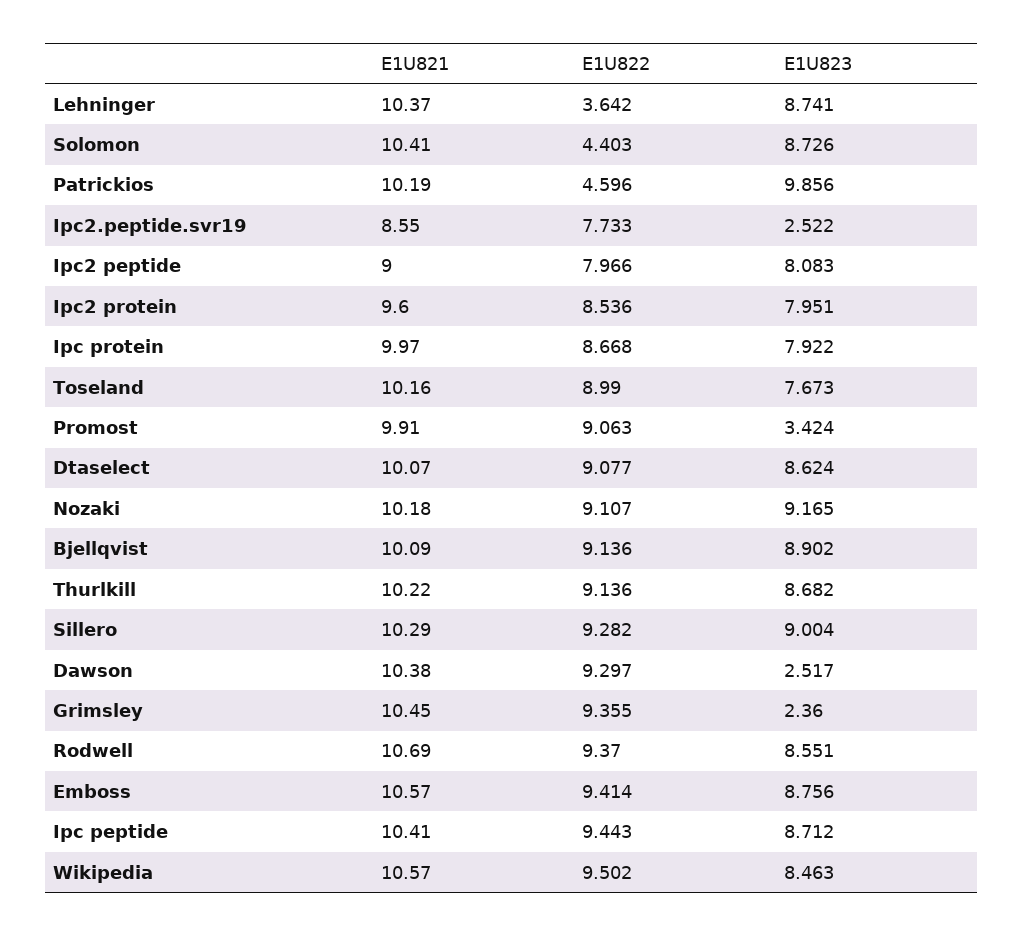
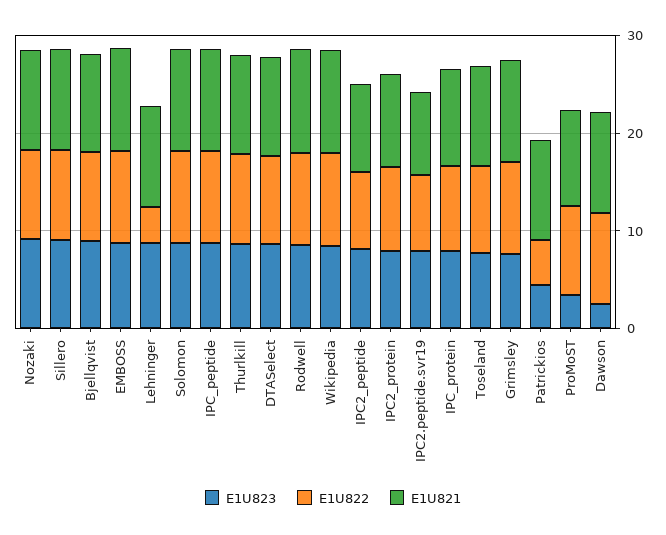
  {
    "E1U821": {
      "Lehninger": 10.37,
      "Solomon": 10.41,
      "Patrickios": 10.19,
      "Ipc2.peptide.svr19": 8.55,
      "Ipc2 peptide": 9,
      "Ipc2 protein": 9.6,
      "Ipc protein": 9.97,
      "Toseland": 10.16,
      "Promost": 9.91,
      "Dtaselect": 10.07,
      "Nozaki": 10.18,
      "Bjellqvist": 10.09,
      "Thurlkill": 10.22,
      "Sillero": 10.29,
      "Dawson": 10.38,
      "Grimsley": 10.45,
      "Rodwell": 10.69,
      "Emboss": 10.57,
      "Ipc peptide": 10.41,
      "Wikipedia": 10.57
    },
    "E1U822": {
      "Lehninger": 3.642,
-     "Solomon": 4.403,
+     "Solomon": 10,
      "Patrickios": 4.596,
      "Ipc2.peptide.svr19": 7.733,
      "Ipc2 peptide": 7.966,
      "Ipc2 protein": 8.536,
      "Ipc protein": 8.668,
      "Toseland": 8.99,
      "Promost": 9.063,
      "Dtaselect": 9.077,
      "Nozaki": 9.107,
      "Bjellqvist": 9.136,
      "Thurlkill": 9.136,
      "Sillero": 9.282,
      "Dawson": 9.297,
      "Grimsley": 9.355,
      "Rodwell": 9.37,
      "Emboss": 9.414,
      "Ipc peptide": 9.443,
      "Wikipedia": 9.502
    },
    "E1U823": {
      "Lehninger": 8.741,
      "Solomon": 8.726,
-     "Patrickios": 9.856,
+     "Patrickios": 4,
-     "Ipc2.peptide.svr19": 2.522,
+     "Ipc2.peptide.svr19": 8,
      "Ipc2 peptide": 8.083,
      "Ipc2 protein": 7.951,
      "Ipc protein": 7.922,
      "Toseland": 7.673,
      "Promost": 3.424,
      "Dtaselect": 8.624,
      "Nozaki": 9.165,
      "Bjellqvist": 8.902,
      "Thurlkill": 8.682,
      "Sillero": 9.004,
      "Dawson": 2.517,
-     "Grimsley": 2.36,
+     "Grimsley": 8,
      "Rodwell": 8.551,
      "Emboss": 8.756,
      "Ipc peptide": 8.712,
      "Wikipedia": 8.463
    }
  }

